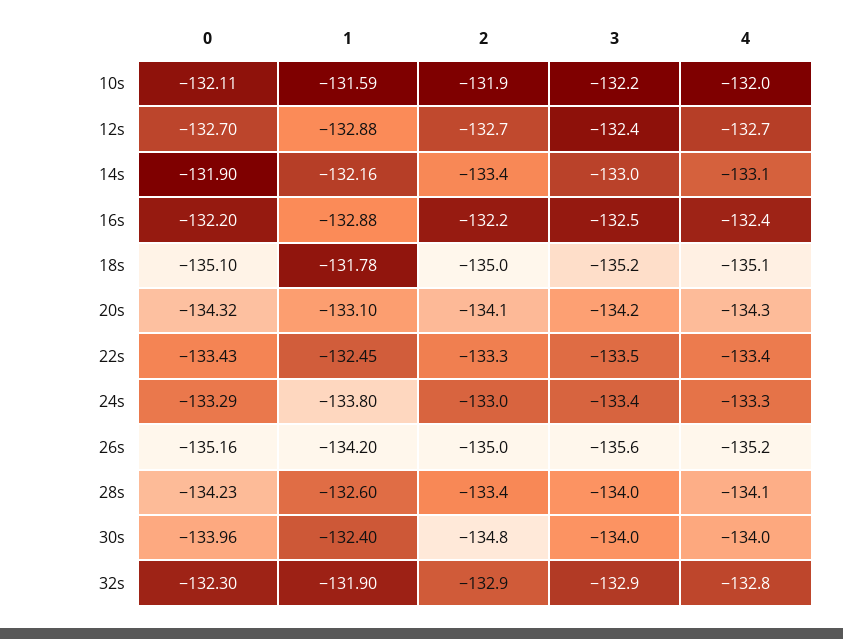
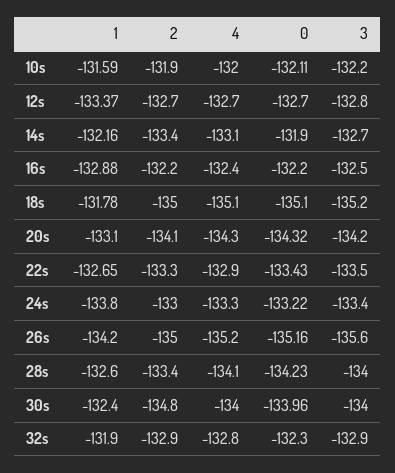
  {
    "0": {
      "10s": -132.11,
      "12s": -132.7,
      "14s": -131.9,
      "16s": -132.2,
      "18s": -135.1,
      "20s": -134.32,
      "22s": -133.43,
-     "24s": -133.29,
+     "24s": -133.22,
      "26s": -135.16,
      "28s": -134.23,
      "30s": -133.96,
      "32s": -132.3
    },
    "1": {
      "10s": -131.59,
-     "12s": -132.88,
+     "12s": -133.37,
      "14s": -132.16,
      "16s": -132.88,
      "18s": -131.78,
      "20s": -133.1,
-     "22s": -132.45,
+     "22s": -132.65,
      "24s": -133.8,
      "26s": -134.2,
      "28s": -132.6,
      "30s": -132.4,
      "32s": -131.9
    },
    "2": {
      "10s": -131.9,
      "12s": -132.7,
      "14s": -133.4,
      "16s": -132.2,
      "18s": -135,
      "20s": -134.1,
      "22s": -133.3,
      "24s": -133,
      "26s": -135,
      "28s": -133.4,
      "30s": -134.8,
      "32s": -132.9
    },
    "3": {
      "10s": -132.2,
-     "12s": -132.4,
+     "12s": -132.8,
-     "14s": -133,
+     "14s": -132.7,
      "16s": -132.5,
      "18s": -135.2,
      "20s": -134.2,
      "22s": -133.5,
      "24s": -133.4,
      "26s": -135.6,
      "28s": -134,
      "30s": -134,
      "32s": -132.9
    },
    "4": {
      "10s": -132,
      "12s": -132.7,
      "14s": -133.1,
      "16s": -132.4,
      "18s": -135.1,
      "20s": -134.3,
-     "22s": -133.4,
+     "22s": -132.9,
      "24s": -133.3,
      "26s": -135.2,
      "28s": -134.1,
      "30s": -134,
      "32s": -132.8
    }
  }

